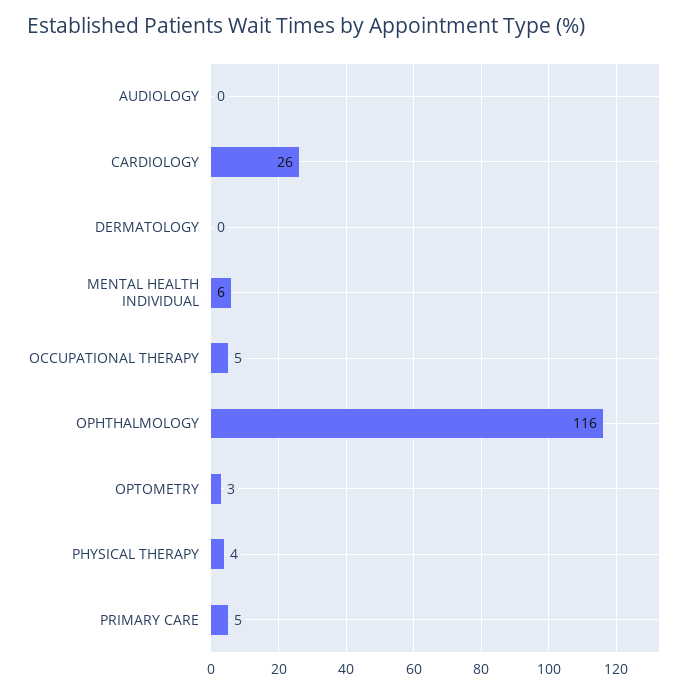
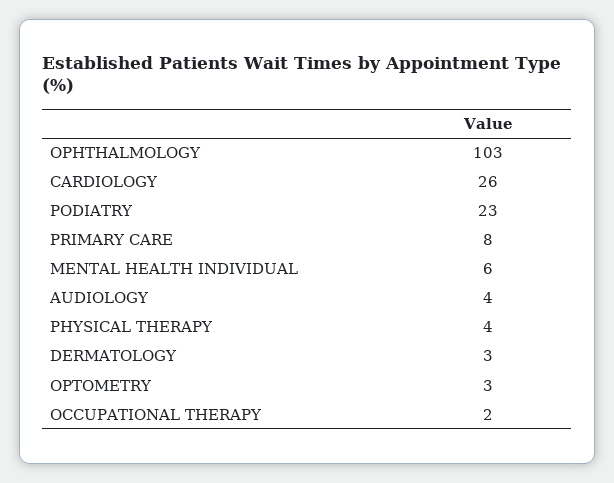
  {
-   "AUDIOLOGY": 0,
+   "AUDIOLOGY": 4,
    "CARDIOLOGY": 26,
-   "DERMATOLOGY": 0,
+   "DERMATOLOGY": 3,
    "MENTAL HEALTH INDIVIDUAL": 6,
-   "OCCUPATIONAL THERAPY": 5,
+   "OCCUPATIONAL THERAPY": 2,
-   "OPHTHALMOLOGY": 116,
+   "OPHTHALMOLOGY": 103,
    "OPTOMETRY": 3,
    "PHYSICAL THERAPY": 4,
-   "PRIMARY CARE": 5
+   "PRIMARY CARE": 8,
+   "PODIATRY": 23
  }

